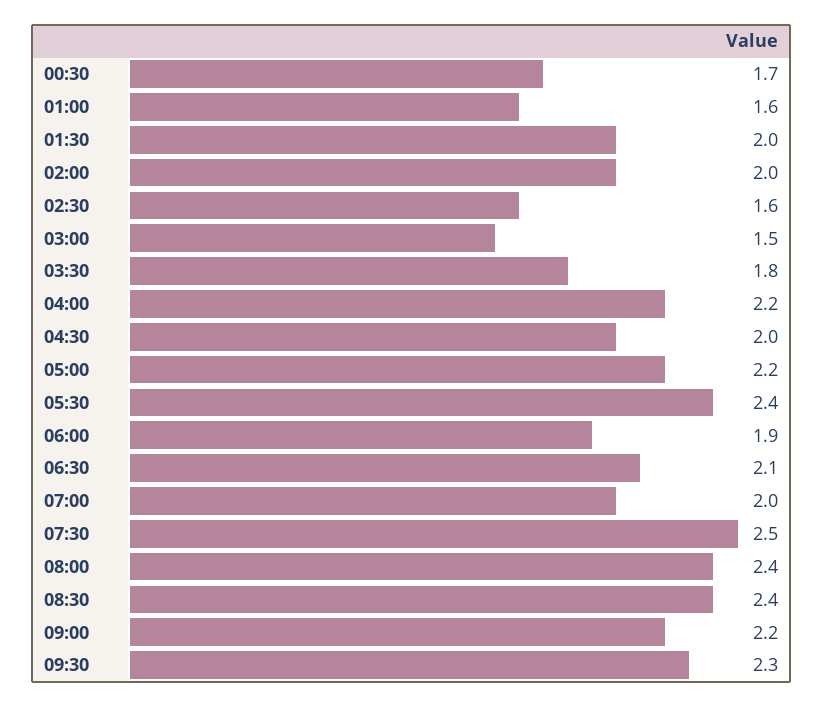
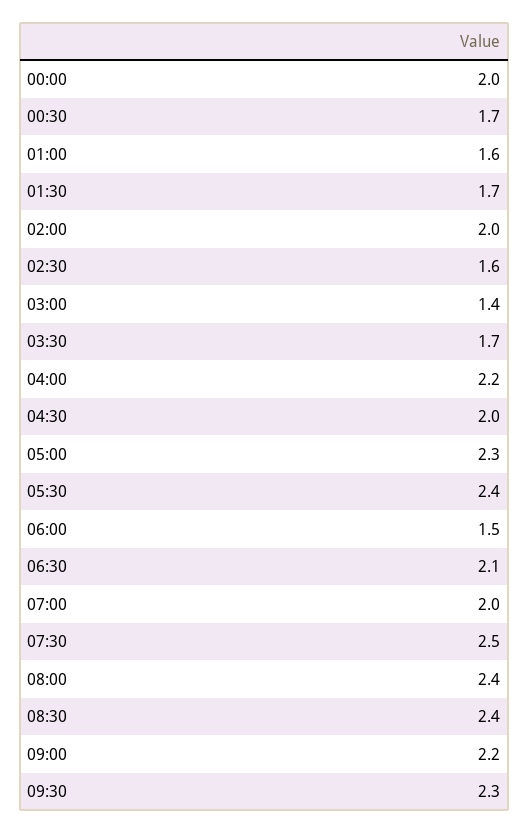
  {
    "00:30": 1.7,
    "01:00": 1.6,
-   "01:30": 2,
+   "01:30": 1.7,
    "02:00": 2,
    "02:30": 1.6,
-   "03:00": 1.5,
+   "03:00": 1.4,
-   "03:30": 1.8,
+   "03:30": 1.7,
    "04:00": 2.2,
    "04:30": 2,
-   "05:00": 2.2,
+   "05:00": 2.3,
    "05:30": 2.4,
-   "06:00": 1.9,
+   "06:00": 1.5,
    "06:30": 2.1,
    "07:00": 2,
    "07:30": 2.5,
    "08:00": 2.4,
    "08:30": 2.4,
    "09:00": 2.2,
-   "09:30": 2.3
+   "09:30": 2.3,
+   "00:00": 2
  }

